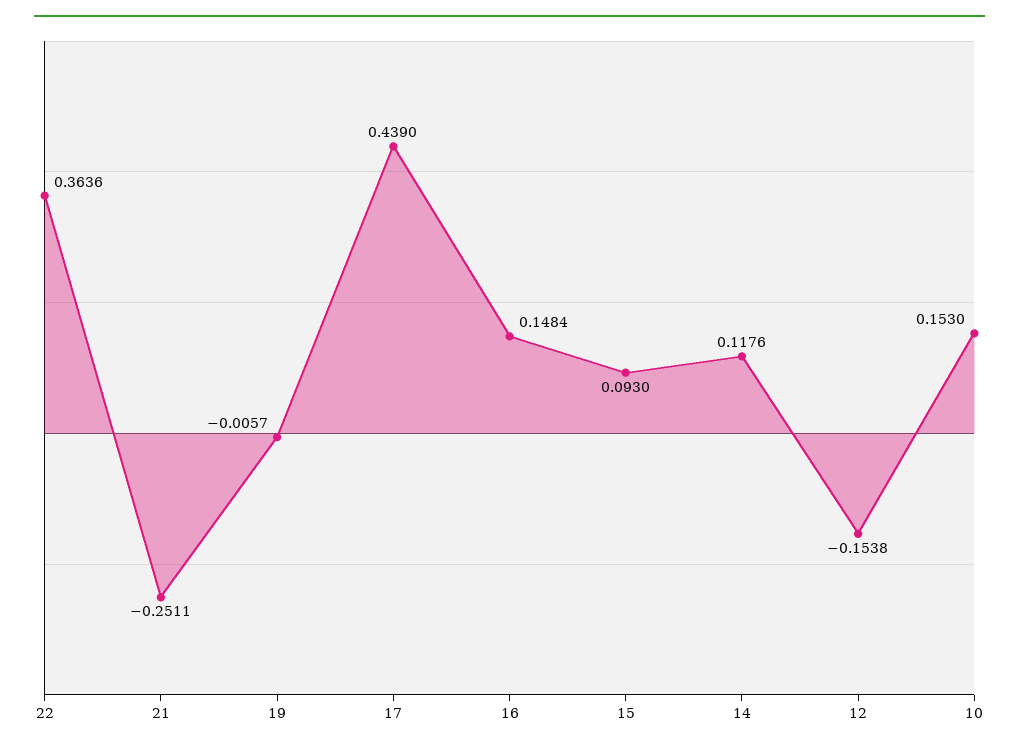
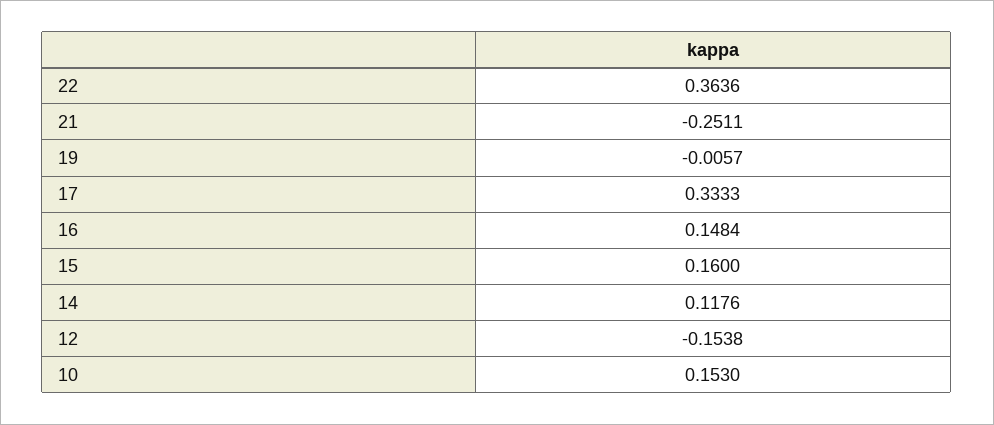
  {
    "22": 0.3636,
    "21": -0.2511,
    "19": -0.0057,
-   "17": 0.439,
+   "17": 0.3333,
    "16": 0.1484,
-   "15": 0.093,
+   "15": 0.16,
    "14": 0.1176,
    "12": -0.1538,
    "10": 0.153
  }

